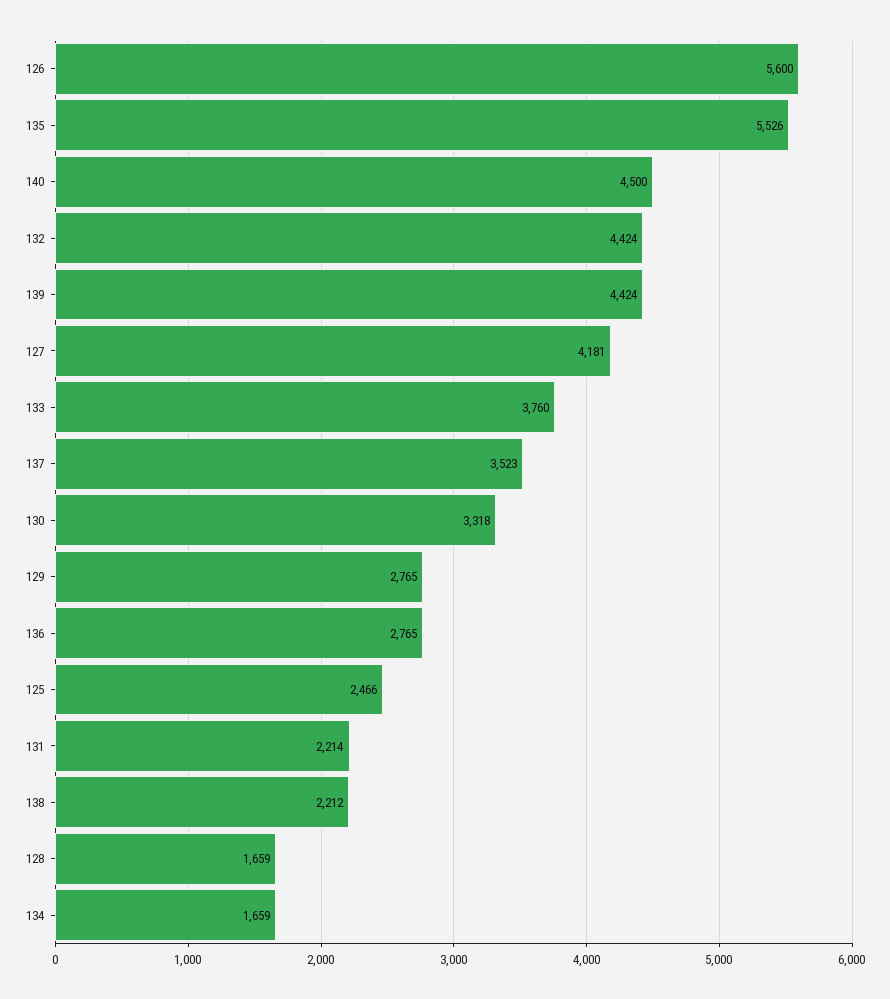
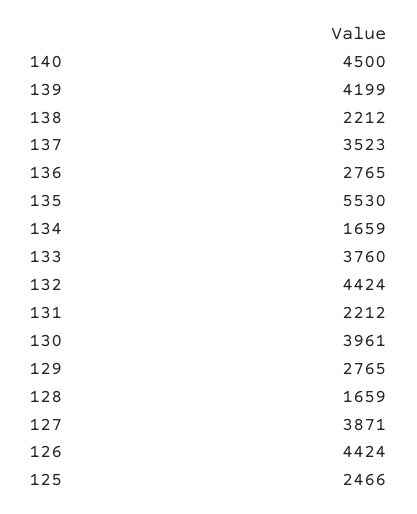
  {
-   "126": 5600,
+   "126": 4424,
-   "135": 5526,
+   "135": 5530,
    "140": 4500,
    "132": 4424,
-   "139": 4424,
+   "139": 4199,
-   "127": 4181,
+   "127": 3871,
    "133": 3760,
    "137": 3523,
-   "130": 3318,
+   "130": 3961,
    "129": 2765,
    "136": 2765,
    "125": 2466,
-   "131": 2214,
+   "131": 2212,
    "138": 2212,
    "128": 1659,
    "134": 1659
  }

